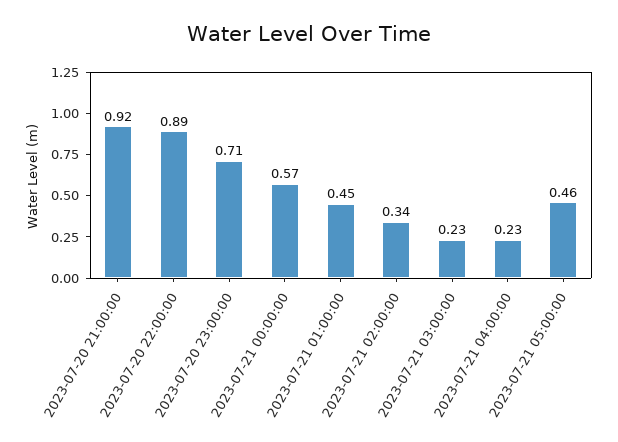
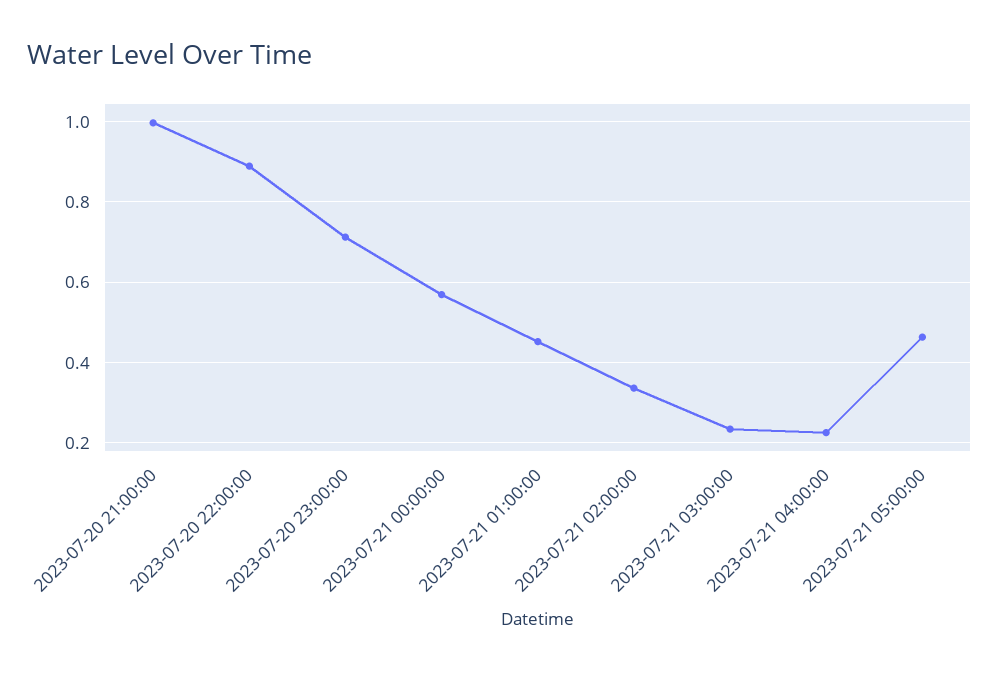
  {
-   "2023-07-20 21:00:00": 0.92,
+   "2023-07-20 21:00:00": 1,
    "2023-07-20 22:00:00": 0.89,
    "2023-07-20 23:00:00": 0.71,
    "2023-07-21 00:00:00": 0.57,
    "2023-07-21 01:00:00": 0.45,
    "2023-07-21 02:00:00": 0.34,
    "2023-07-21 03:00:00": 0.23,
    "2023-07-21 04:00:00": 0.23,
    "2023-07-21 05:00:00": 0.46
  }

